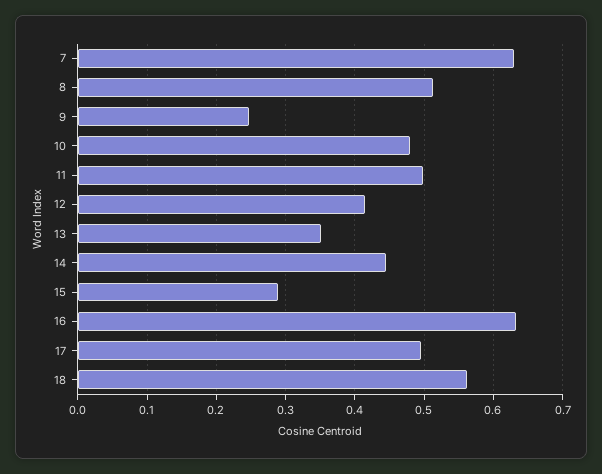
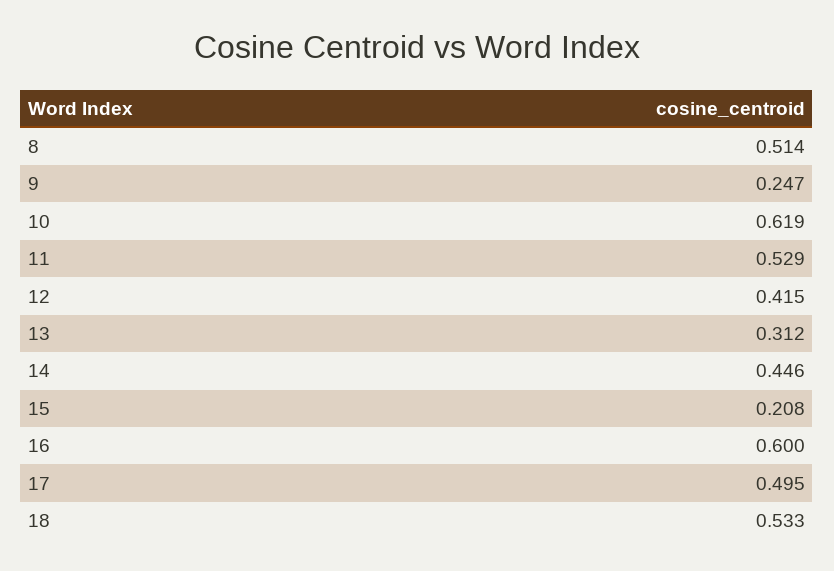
  {
-   "7": 0.63,
    "8": 0.514,
    "9": 0.247,
-   "10": 0.48,
+   "10": 0.619,
-   "11": 0.5,
+   "11": 0.529,
    "12": 0.415,
-   "13": 0.35,
+   "13": 0.312,
    "14": 0.446,
-   "15": 0.29,
+   "15": 0.208,
-   "16": 0.63,
+   "16": 0.6,
    "17": 0.495,
-   "18": 0.56
+   "18": 0.533
  }

